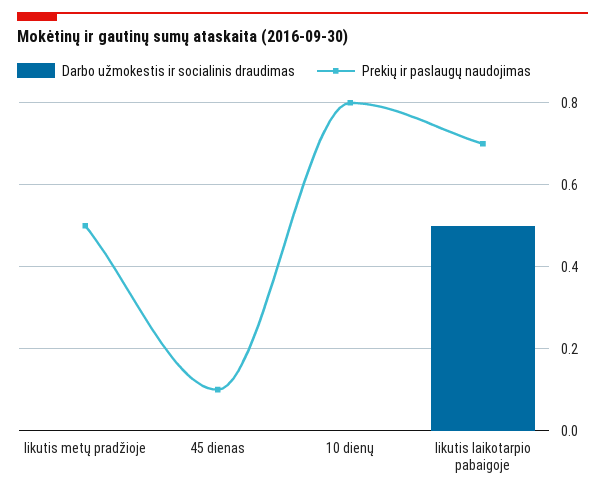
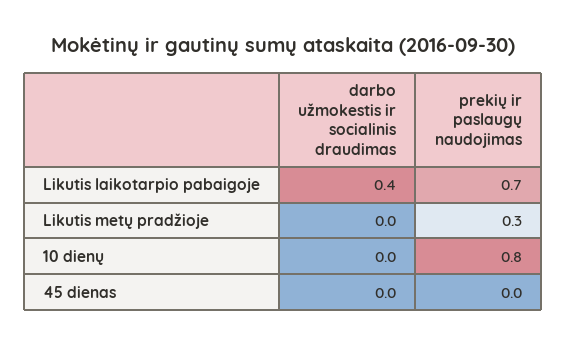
  {
    "Darbo užmokestis ir socialinis draudimas": {
      "likutis metų pradžioje": 0,
      "45 dienas": 0,
      "10 dienų": 0,
-     "likutis laikotarpio pabaigoje": 0.5
+     "likutis laikotarpio pabaigoje": 0.4
    },
    "Prekių ir paslaugų naudojimas": {
-     "likutis metų pradžioje": 0.5,
+     "likutis metų pradžioje": 0.3,
-     "45 dienas": 0.1,
+     "45 dienas": 0,
      "10 dienų": 0.8,
      "likutis laikotarpio pabaigoje": 0.7
    }
  }

